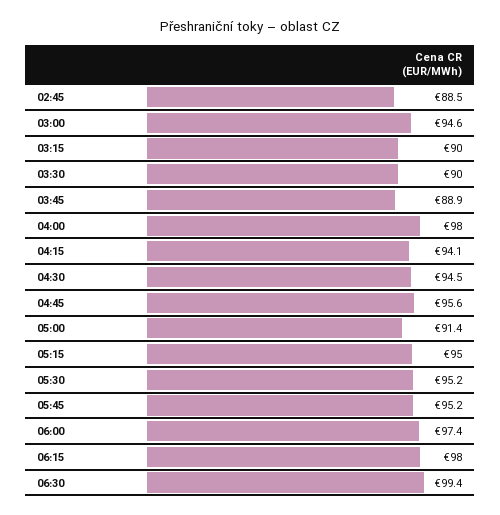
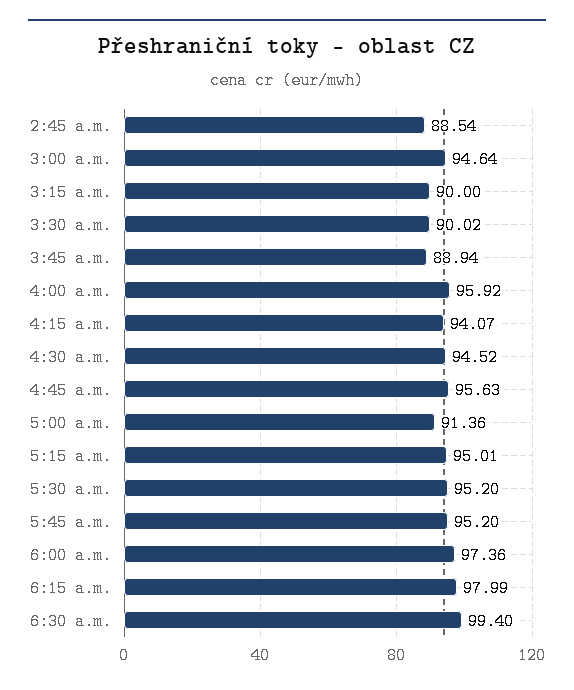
  {
    "02:45": 88.54,
    "03:00": 94.64,
    "03:15": 90,
    "03:30": 90.02,
    "03:45": 88.94,
-   "04:00": 98,
+   "04:00": 95.92,
    "04:15": 94.07,
    "04:30": 94.52,
    "04:45": 95.63,
    "05:00": 91.36,
    "05:15": 95.01,
    "05:30": 95.2,
    "05:45": 95.2,
    "06:00": 97.36,
    "06:15": 97.99,
    "06:30": 99.4
  }

